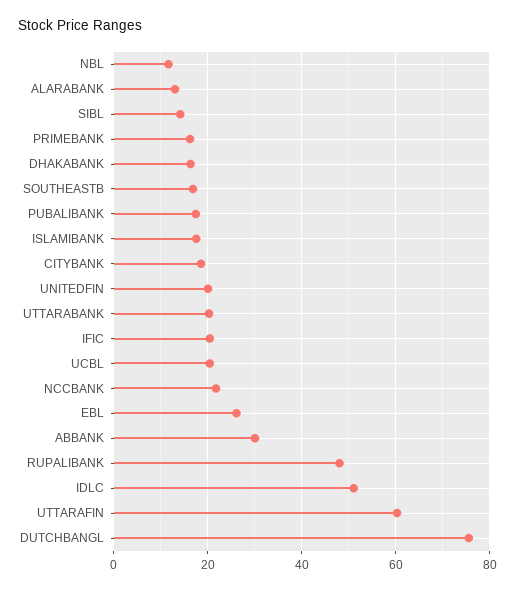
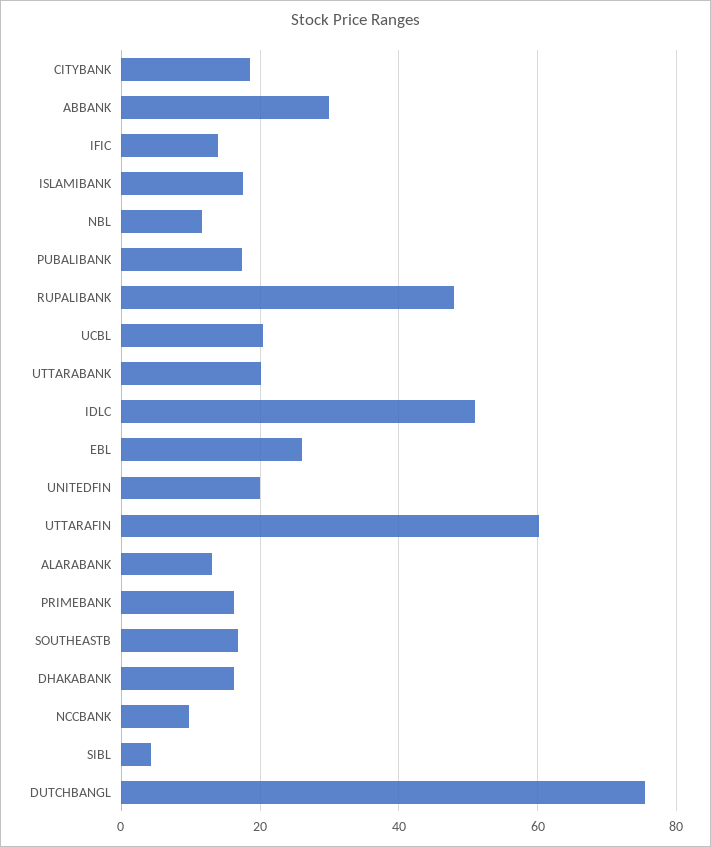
  {
    "NBL": 12,
    "ALARABANK": 14,
-   "SIBL": 14,
+   "SIBL": 4,
    "PRIMEBANK": 16,
    "DHAKABANK": 16,
    "SOUTHEASTB": 16,
    "PUBALIBANK": 18,
    "ISLAMIBANK": 18,
    "CITYBANK": 18,
    "UNITEDFIN": 20,
    "UTTARABANK": 20,
-   "IFIC": 20,
+   "IFIC": 14,
    "UCBL": 20,
-   "NCCBANK": 22,
+   "NCCBANK": 10,
    "EBL": 26,
    "ABBANK": 30,
    "RUPALIBANK": 48,
    "IDLC": 52,
    "UTTARAFIN": 60,
    "DUTCHBANGL": 76
  }

